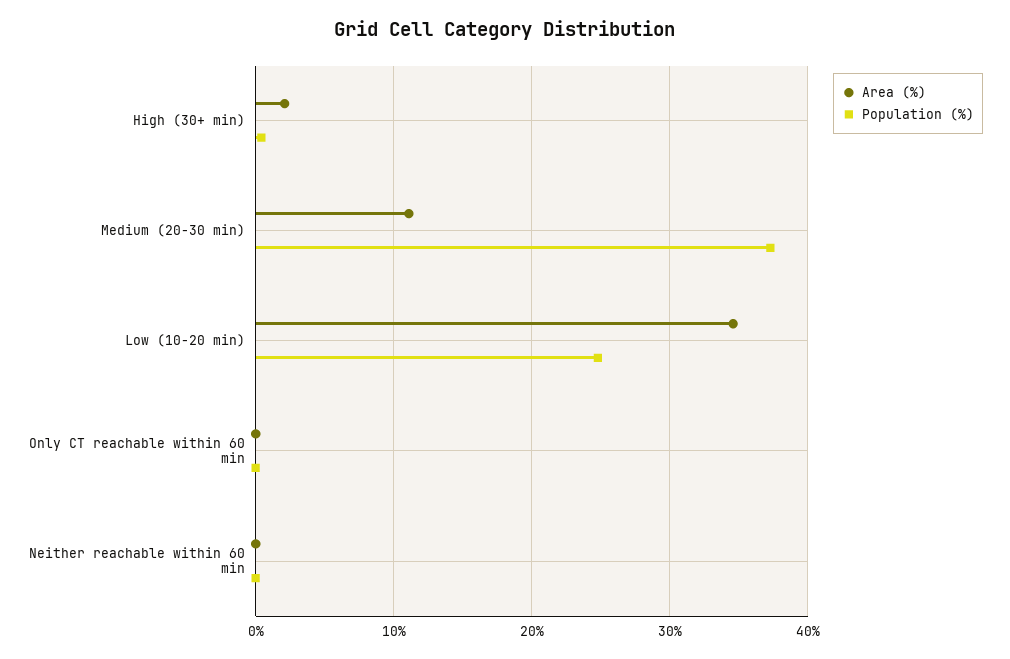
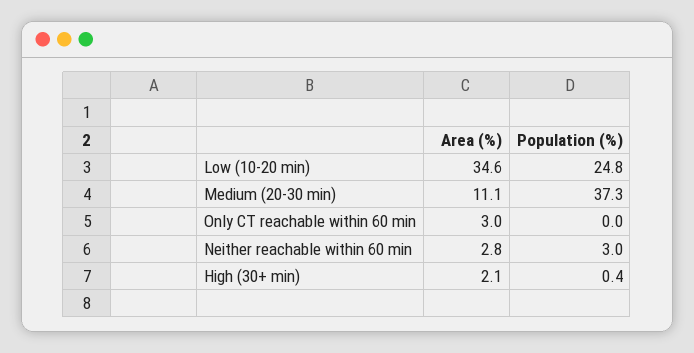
  {
    "Area (%)": {
      "High (30+ min)": 2.1,
      "Medium (20-30 min)": 11.1,
      "Low (10-20 min)": 34.6,
-     "Only CT reachable within 60 min": 0,
+     "Only CT reachable within 60 min": 3,
-     "Neither reachable within 60 min": 0
+     "Neither reachable within 60 min": 2.8
    },
    "Population (%)": {
      "High (30+ min)": 0.4,
      "Medium (20-30 min)": 37.3,
      "Low (10-20 min)": 24.8,
      "Only CT reachable within 60 min": 0,
-     "Neither reachable within 60 min": 0
+     "Neither reachable within 60 min": 3
    }
  }

